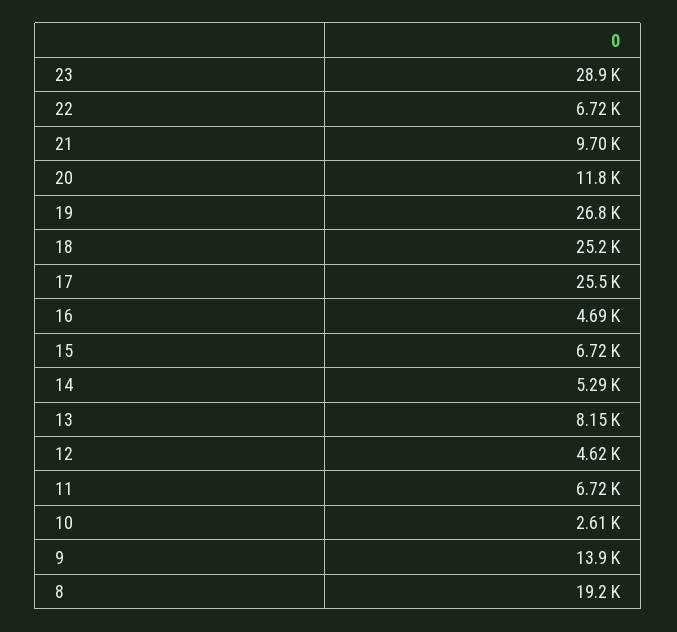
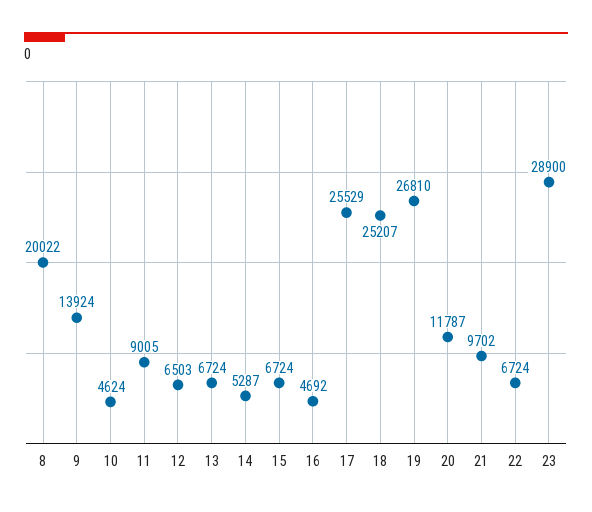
  {
    "23": 28900,
    "22": 6724,
    "21": 9702,
    "20": 11787,
    "19": 26810,
    "18": 25207,
    "17": 25529,
    "16": 4692,
    "15": 6724,
    "14": 5287,
-   "13": 8150,
+   "13": 6724,
-   "12": 4620,
+   "12": 6503,
-   "11": 6720,
+   "11": 9005,
-   "10": 2610,
+   "10": 4624,
    "9": 13924,
-   "8": 19200
+   "8": 20022
  }

